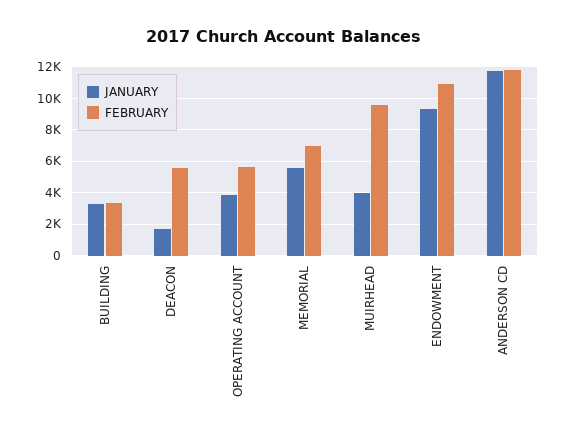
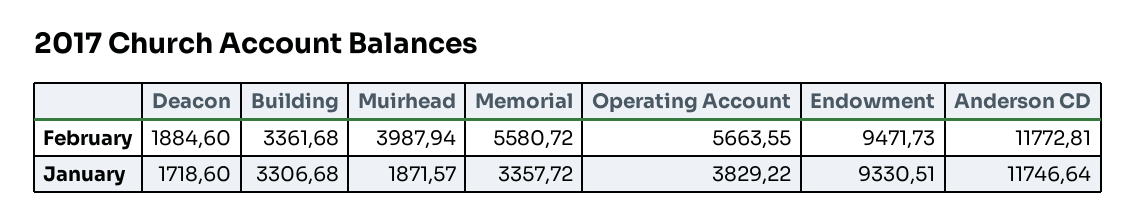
  {
    "JANUARY": {
      "BUILDING": 3306.68,
      "DEACON": 1718.6,
      "OPERATING ACCOUNT": 3829.22,
-     "MEMORIAL": 5500,
+     "MEMORIAL": 3357.72,
-     "MUIRHEAD": 4000,
+     "MUIRHEAD": 1871.57,
      "ENDOWMENT": 9330.51,
      "ANDERSON CD": 11746.64
    },
    "FEBRUARY": {
      "BUILDING": 3361.68,
-     "DEACON": 5500,
+     "DEACON": 1884.6,
      "OPERATING ACCOUNT": 5663.55,
-     "MEMORIAL": 7000,
+     "MEMORIAL": 5580.72,
-     "MUIRHEAD": 9500,
+     "MUIRHEAD": 3987.94,
-     "ENDOWMENT": 11000,
+     "ENDOWMENT": 9471.73,
      "ANDERSON CD": 11772.81
    }
  }

